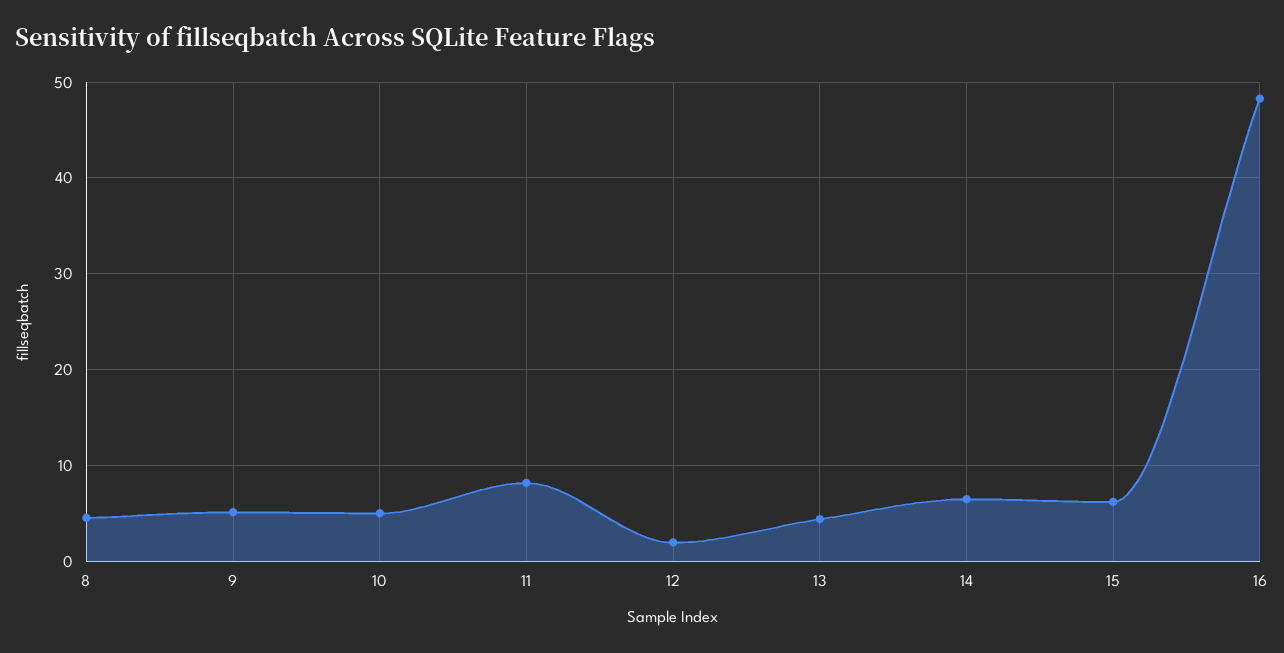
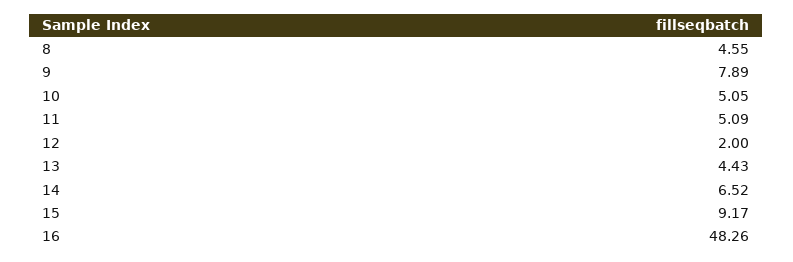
  {
    "8": 4.55,
-   "9": 5,
+   "9": 7.89,
    "10": 5.05,
-   "11": 8,
+   "11": 5.09,
    "12": 2,
    "13": 4.43,
    "14": 6.52,
-   "15": 6,
+   "15": 9.17,
    "16": 48.26
  }

